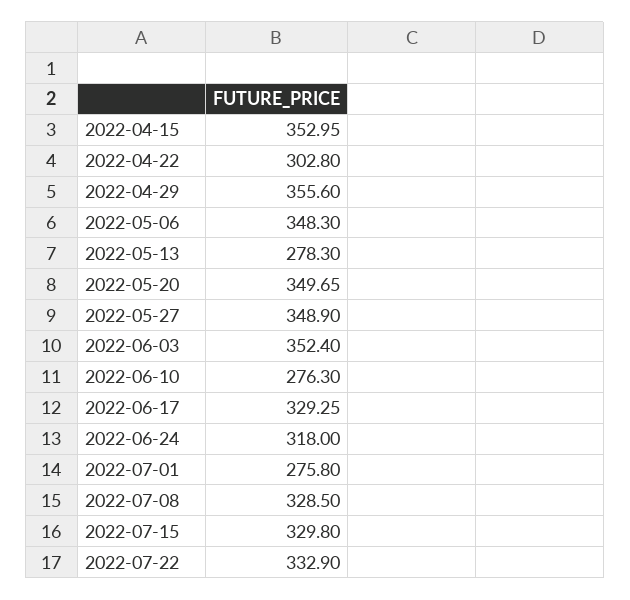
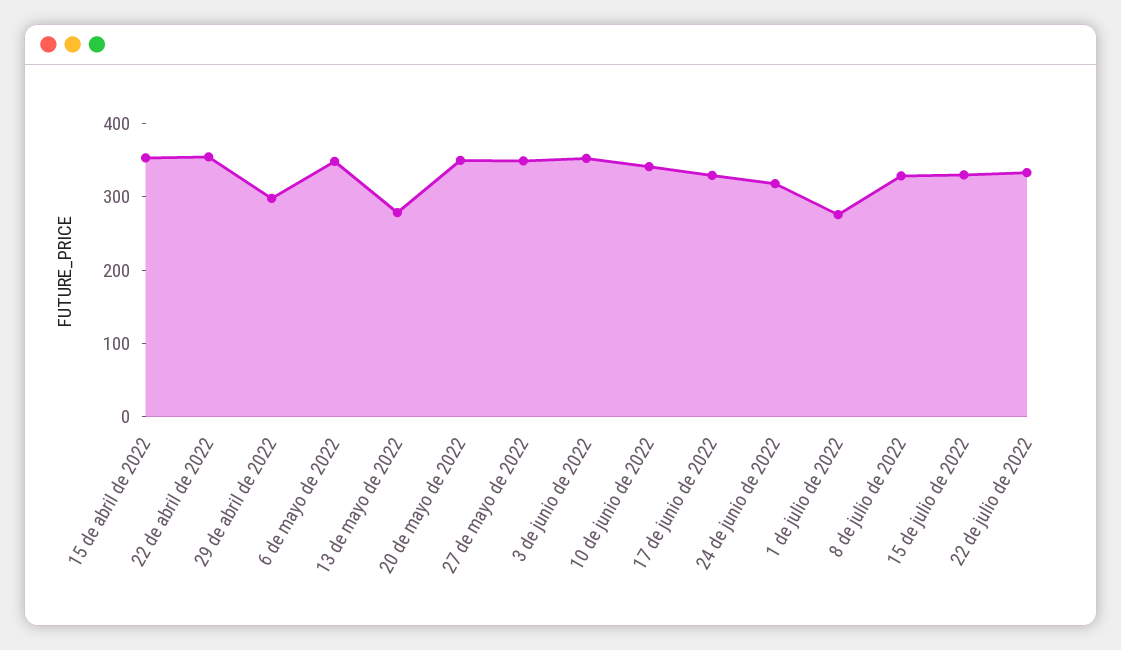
  {
    "2022-04-15": 352.95,
-   "2022-04-22": 302.8,
+   "2022-04-22": 360,
-   "2022-04-29": 355.6,
+   "2022-04-29": 300,
    "2022-05-06": 348.3,
    "2022-05-13": 278.3,
    "2022-05-20": 349.65,
    "2022-05-27": 348.9,
    "2022-06-03": 352.4,
-   "2022-06-10": 276.3,
+   "2022-06-10": 340,
    "2022-06-17": 329.25,
    "2022-06-24": 318,
    "2022-07-01": 275.8,
    "2022-07-08": 328.5,
    "2022-07-15": 329.8,
    "2022-07-22": 332.9
  }

